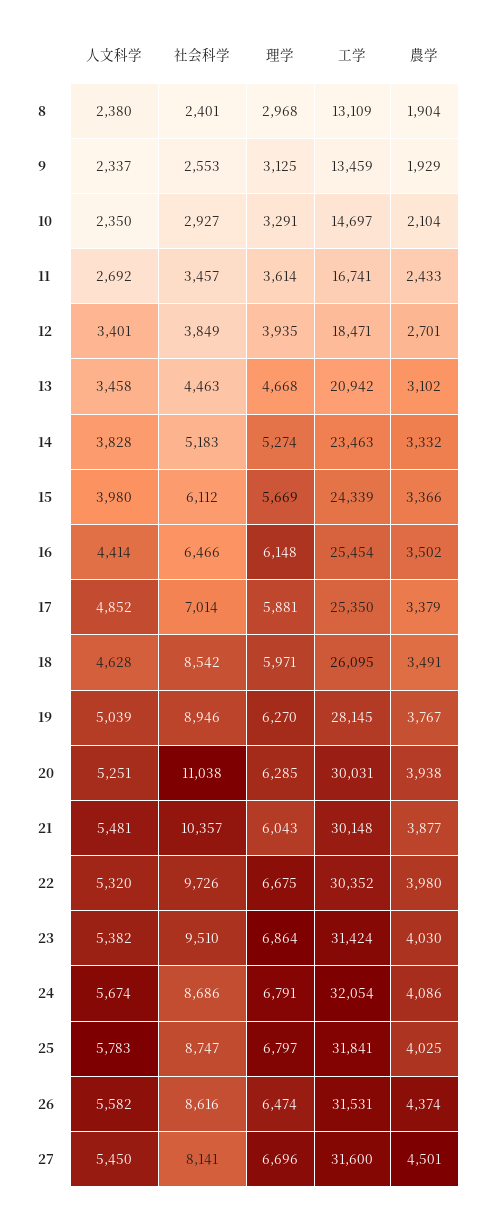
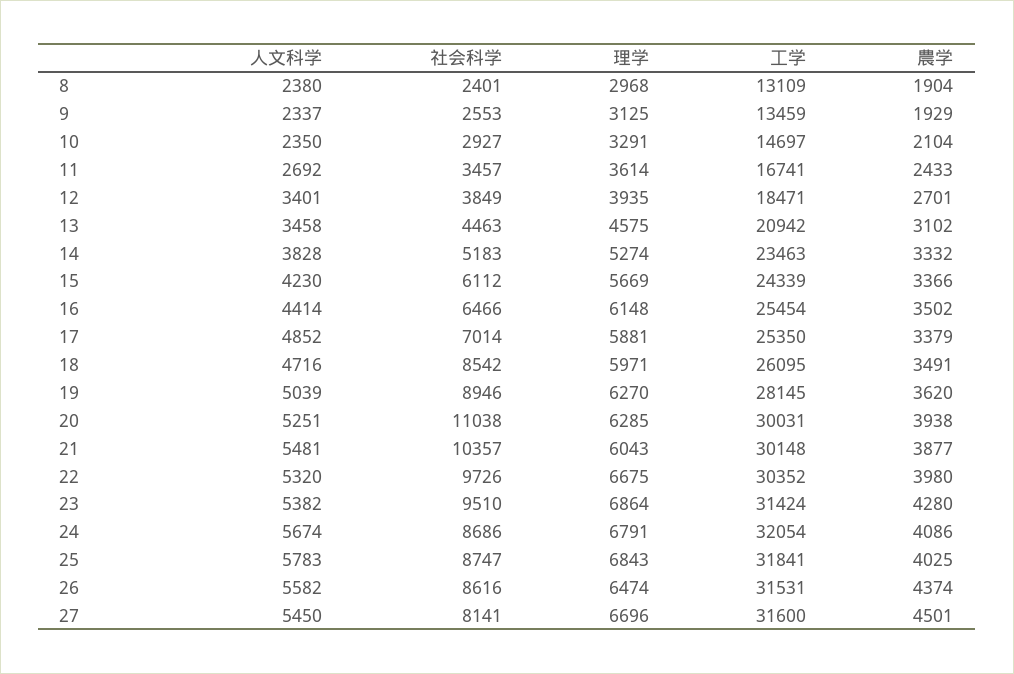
  {
    "人文科学": {
      "8": 2380,
      "9": 2337,
      "10": 2350,
      "11": 2692,
      "12": 3401,
      "13": 3458,
      "14": 3828,
-     "15": 3980,
+     "15": 4230,
      "16": 4414,
      "17": 4852,
-     "18": 4628,
+     "18": 4716,
      "19": 5039,
      "20": 5251,
      "21": 5481,
      "22": 5320,
      "23": 5382,
      "24": 5674,
      "25": 5783,
      "26": 5582,
      "27": 5450
    },
    "社会科学": {
      "8": 2401,
      "9": 2553,
      "10": 2927,
      "11": 3457,
      "12": 3849,
      "13": 4463,
      "14": 5183,
      "15": 6112,
      "16": 6466,
      "17": 7014,
      "18": 8542,
      "19": 8946,
      "20": 11038,
      "21": 10357,
      "22": 9726,
      "23": 9510,
      "24": 8686,
      "25": 8747,
      "26": 8616,
      "27": 8141
    },
    "理学": {
      "8": 2968,
      "9": 3125,
      "10": 3291,
      "11": 3614,
      "12": 3935,
-     "13": 4668,
+     "13": 4575,
      "14": 5274,
      "15": 5669,
      "16": 6148,
      "17": 5881,
      "18": 5971,
      "19": 6270,
      "20": 6285,
      "21": 6043,
      "22": 6675,
      "23": 6864,
      "24": 6791,
-     "25": 6797,
+     "25": 6843,
      "26": 6474,
      "27": 6696
    },
    "工学": {
      "8": 13109,
      "9": 13459,
      "10": 14697,
      "11": 16741,
      "12": 18471,
      "13": 20942,
      "14": 23463,
      "15": 24339,
      "16": 25454,
      "17": 25350,
      "18": 26095,
      "19": 28145,
      "20": 30031,
      "21": 30148,
      "22": 30352,
      "23": 31424,
      "24": 32054,
      "25": 31841,
      "26": 31531,
      "27": 31600
    },
    "農学": {
      "8": 1904,
      "9": 1929,
      "10": 2104,
      "11": 2433,
      "12": 2701,
      "13": 3102,
      "14": 3332,
      "15": 3366,
      "16": 3502,
      "17": 3379,
      "18": 3491,
-     "19": 3767,
+     "19": 3620,
      "20": 3938,
      "21": 3877,
      "22": 3980,
-     "23": 4030,
+     "23": 4280,
      "24": 4086,
      "25": 4025,
      "26": 4374,
      "27": 4501
    }
  }

